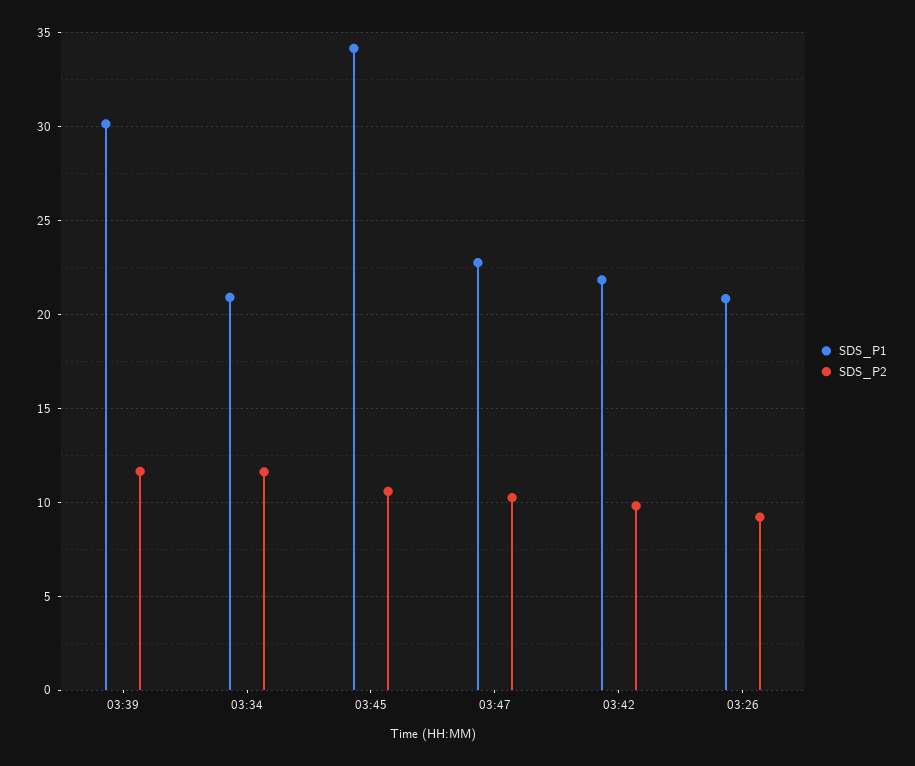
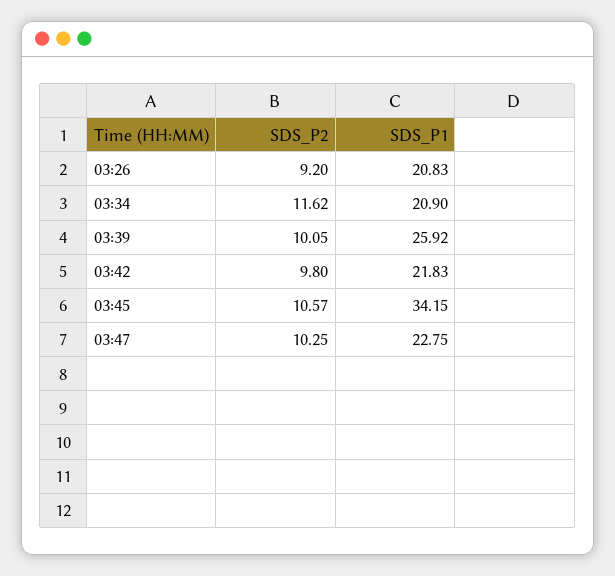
  {
    "SDS_P1": {
-     "03:39": 30,
+     "03:39": 25.92,
      "03:34": 20.9,
      "03:45": 34.15,
      "03:47": 22.75,
      "03:42": 21.83,
      "03:26": 20.83
    },
    "SDS_P2": {
-     "03:39": 11.5,
+     "03:39": 10.05,
      "03:34": 11.62,
      "03:45": 10.57,
      "03:47": 10.25,
      "03:42": 9.8,
      "03:26": 9.2
    }
  }

